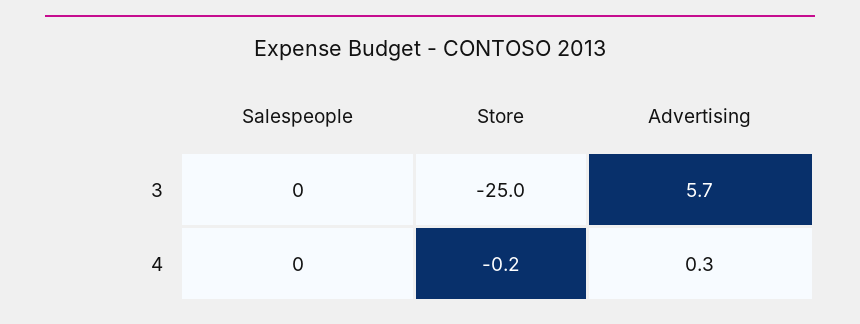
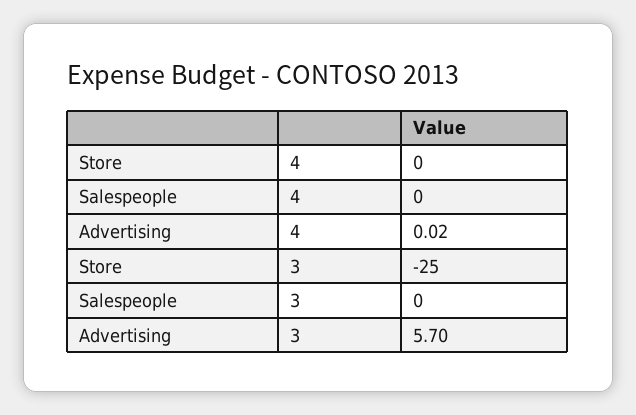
  {
    "Salespeople": {
      "3": 0,
      "4": 0
    },
    "Store": {
      "3": -25,
-     "4": -0.2
+     "4": 0
    },
    "Advertising": {
      "3": 5.7,
-     "4": 0.3
+     "4": 0.02
    }
  }

